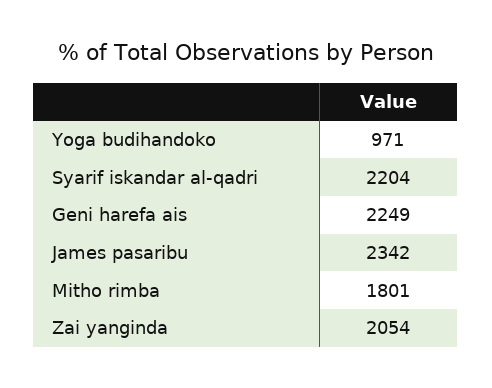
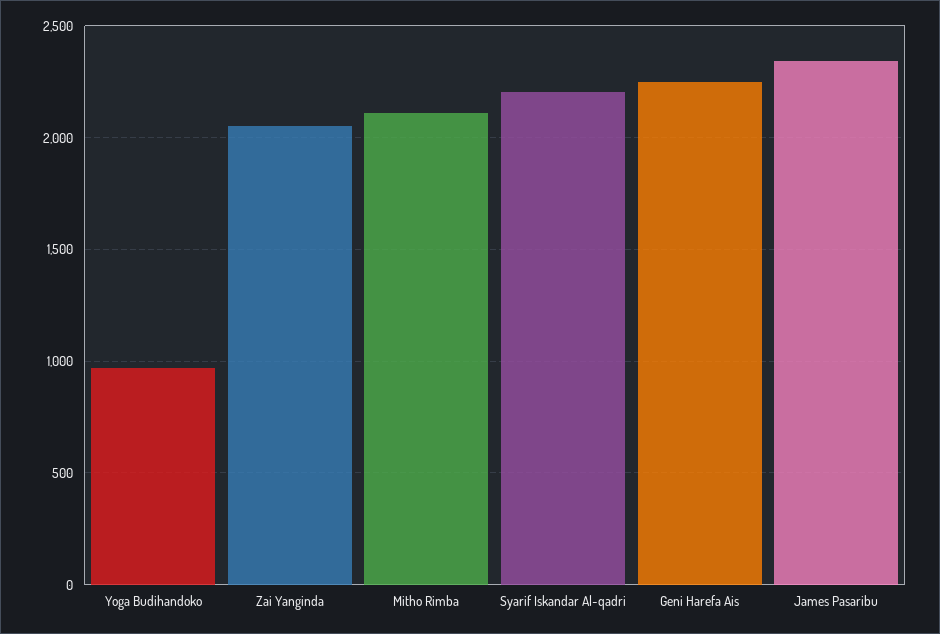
  {
    "Yoga budihandoko": 971,
    "Syarif iskandar al-qadri": 2204,
    "Geni harefa ais": 2249,
    "James pasaribu": 2342,
-   "Mitho rimba": 1801,
+   "Mitho rimba": 2100,
    "Zai yanginda": 2054
  }

